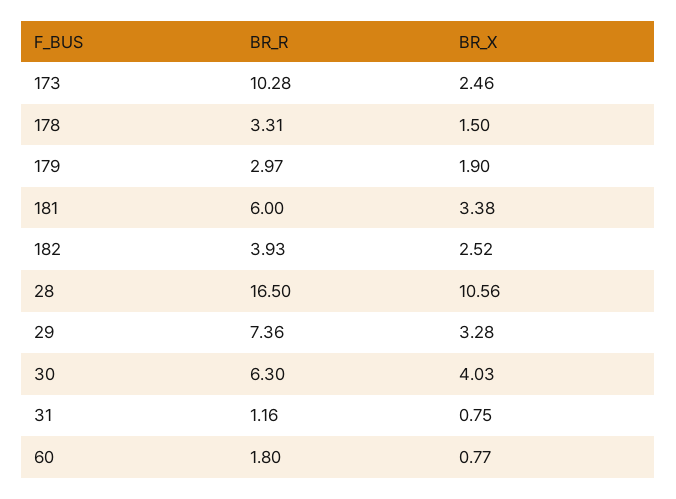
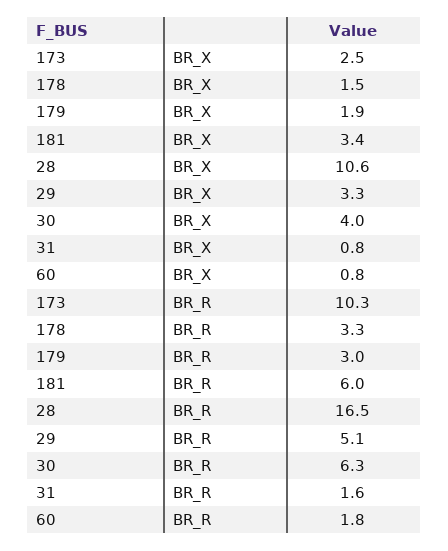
  {
    "BR_R": {
      "173": 10.28,
      "178": 3.31,
      "179": 2.97,
      "181": 6,
-     "182": 3.93,
      "28": 16.5,
-     "29": 7.36,
+     "29": 5.1,
      "30": 6.3,
-     "31": 1.16,
+     "31": 1.6,
      "60": 1.8
    },
    "BR_X": {
      "173": 2.46,
      "178": 1.5,
      "179": 1.9,
      "181": 3.38,
-     "182": 2.52,
      "28": 10.56,
      "29": 3.28,
      "30": 4.03,
      "31": 0.75,
      "60": 0.77
    }
  }

